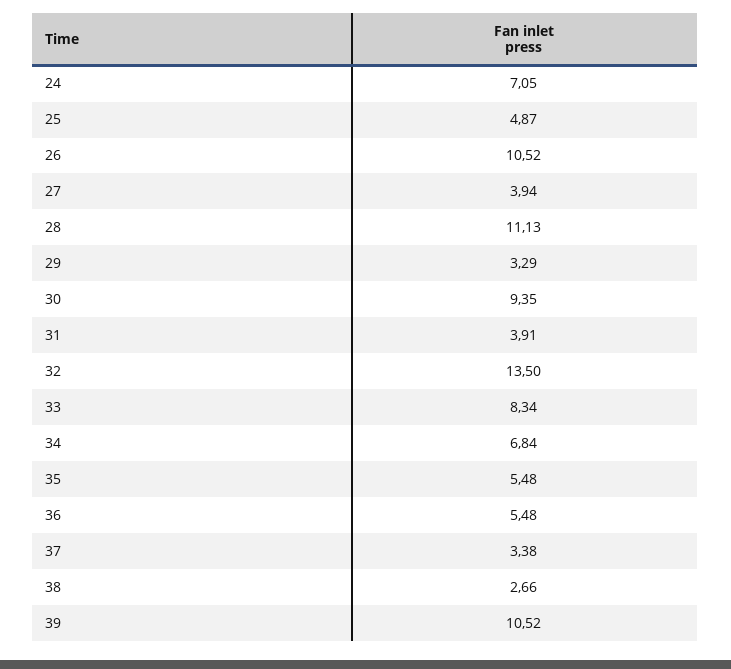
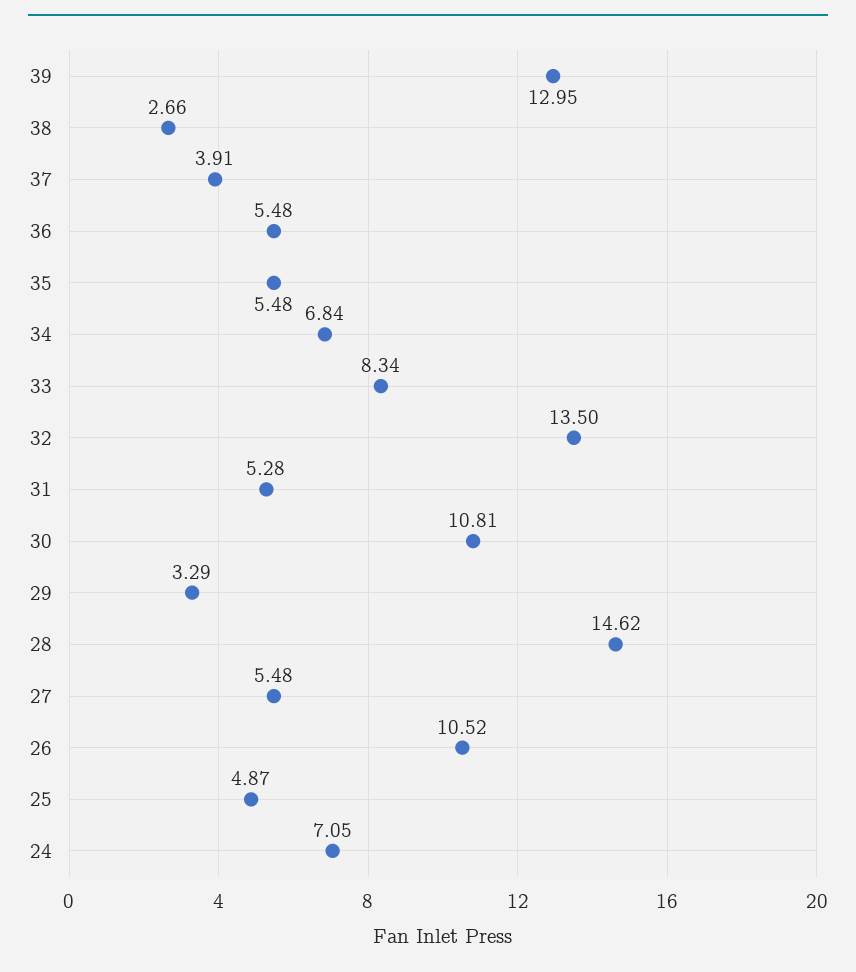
  {
    "24": 7.05,
    "25": 4.87,
    "26": 10.52,
-   "27": 3.94,
+   "27": 5.48,
-   "28": 11.13,
+   "28": 14.62,
    "29": 3.29,
-   "30": 9.35,
+   "30": 10.81,
-   "31": 3.91,
+   "31": 5.28,
    "32": 13.5,
    "33": 8.34,
    "34": 6.84,
    "35": 5.48,
    "36": 5.48,
-   "37": 3.38,
+   "37": 3.91,
    "38": 2.66,
-   "39": 10.52
+   "39": 12.95
  }

